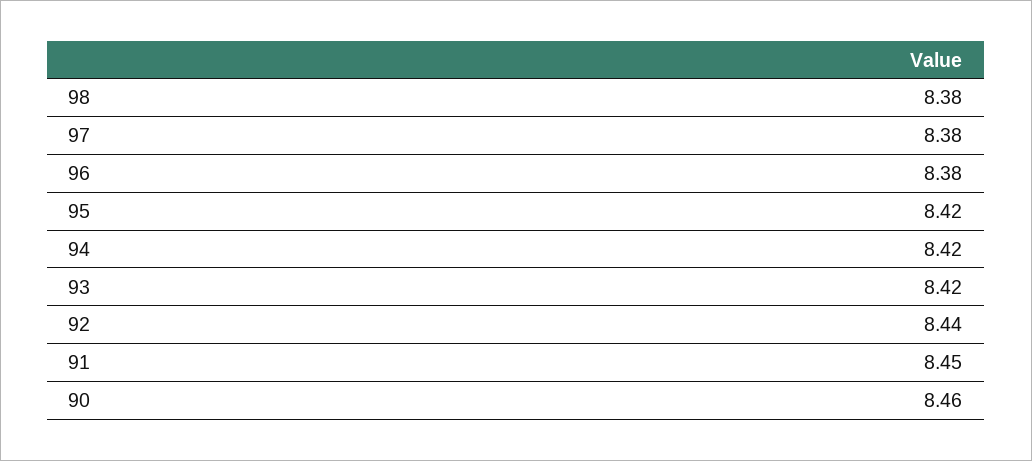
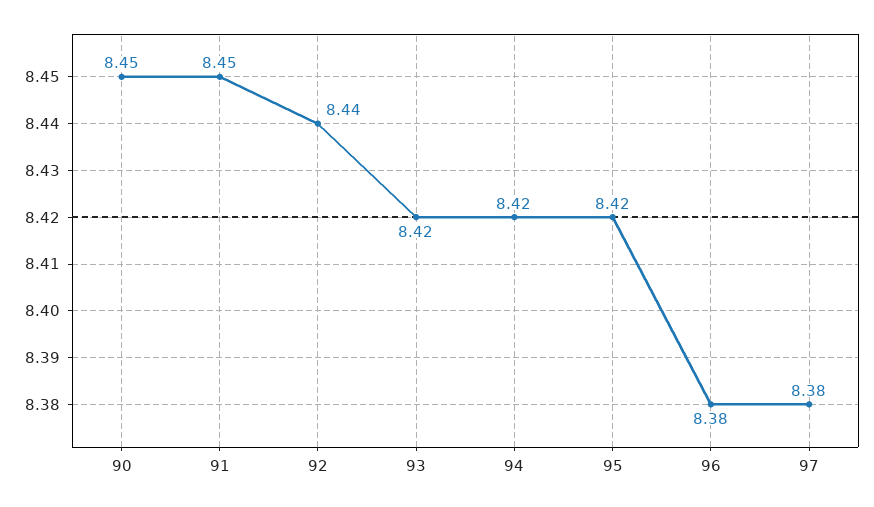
  {
-   "98": 8.38,
    "97": 8.38,
    "96": 8.38,
    "95": 8.42,
    "94": 8.42,
    "93": 8.42,
    "92": 8.44,
    "91": 8.45,
-   "90": 8.46
+   "90": 8.45
  }

